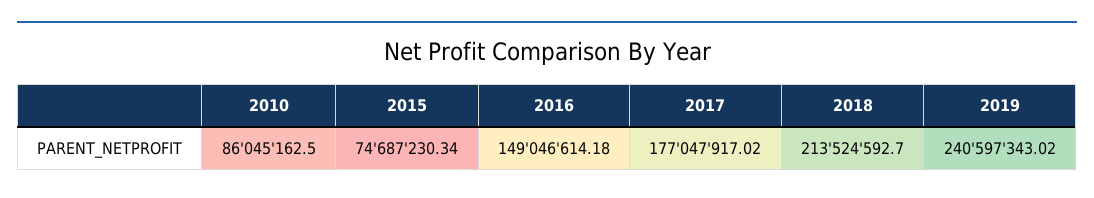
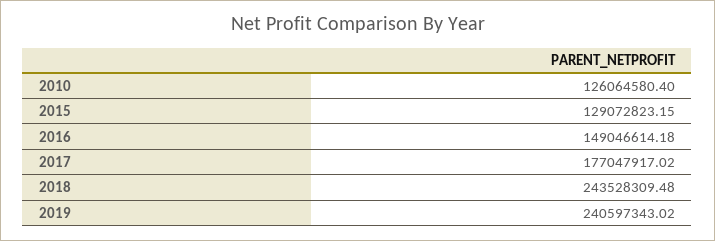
  {
-   "2010": 86045162.5,
+   "2010": 126064580.4,
-   "2015": 74687230.34,
+   "2015": 129072823.15,
    "2016": 149046614.18,
    "2017": 177047917.02,
-   "2018": 213524592.7,
+   "2018": 243528309.48,
    "2019": 240597343.02
  }

